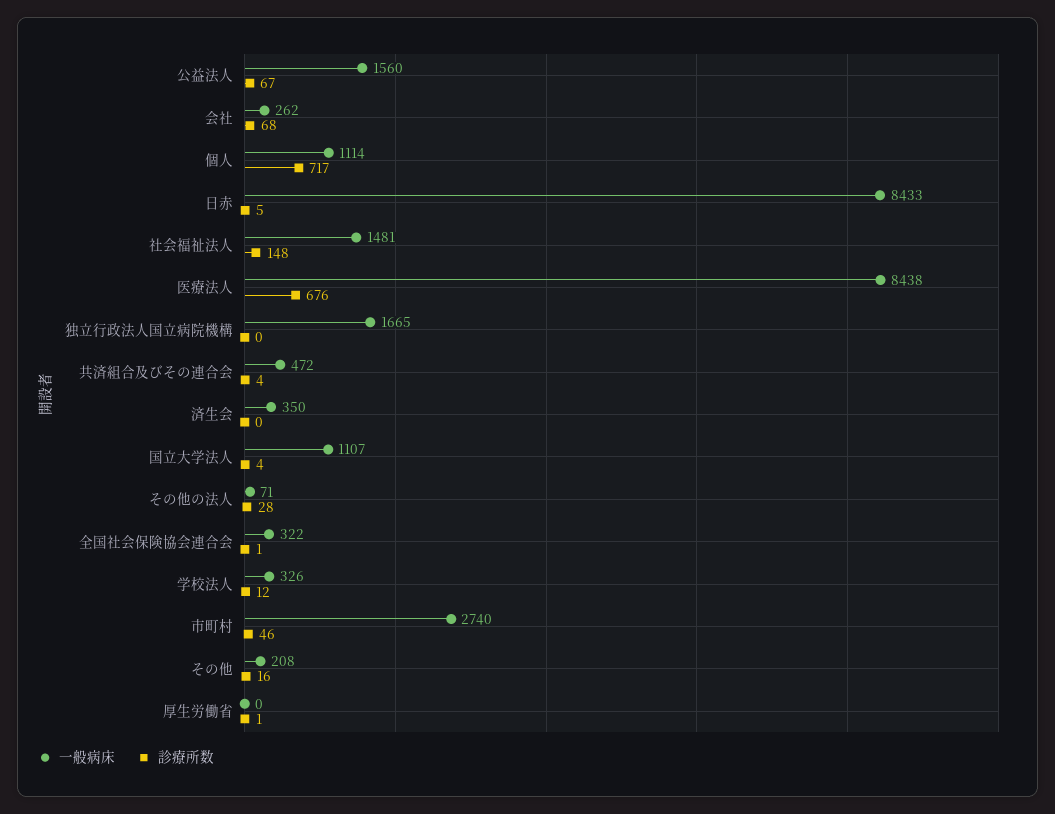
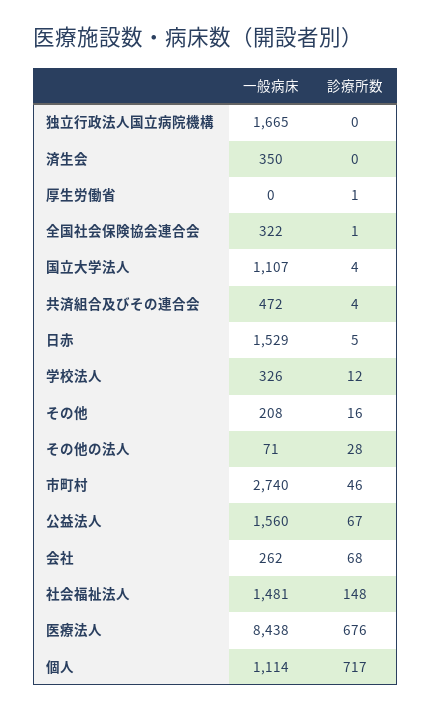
  {
    "一般病床": {
      "公益法人": 1560,
      "会社": 262,
      "個人": 1114,
-     "日赤": 8433,
+     "日赤": 1529,
      "社会福祉法人": 1481,
      "医療法人": 8438,
      "独立行政法人国立病院機構": 1665,
      "共済組合及びその連合会": 472,
      "済生会": 350,
      "国立大学法人": 1107,
      "その他の法人": 71,
      "全国社会保険協会連合会": 322,
      "学校法人": 326,
      "市町村": 2740,
      "その他": 208,
      "厚生労働省": 0
    },
    "診療所数": {
      "公益法人": 67,
      "会社": 68,
      "個人": 717,
      "日赤": 5,
      "社会福祉法人": 148,
      "医療法人": 676,
      "独立行政法人国立病院機構": 0,
      "共済組合及びその連合会": 4,
      "済生会": 0,
      "国立大学法人": 4,
      "その他の法人": 28,
      "全国社会保険協会連合会": 1,
      "学校法人": 12,
      "市町村": 46,
      "その他": 16,
      "厚生労働省": 1
    }
  }

